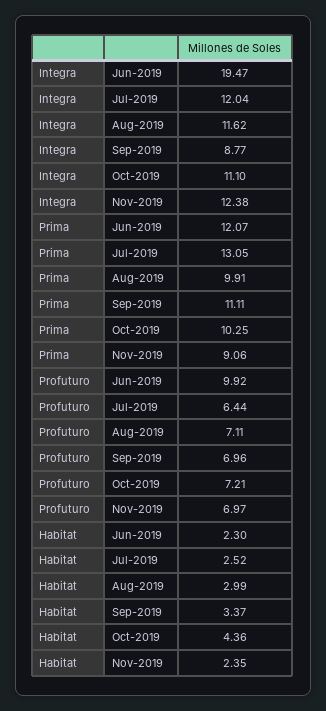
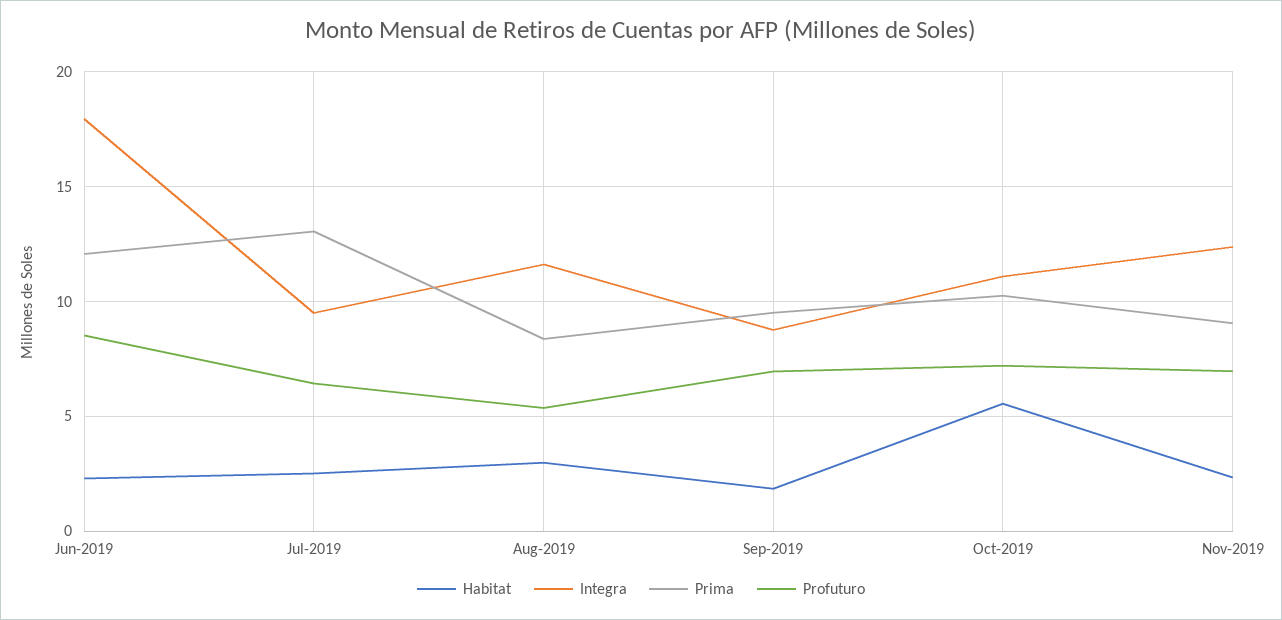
  {
    "Integra": {
-     "Jun-2019": 19.47,
+     "Jun-2019": 18,
-     "Jul-2019": 12.04,
+     "Jul-2019": 9.5,
      "Aug-2019": 11.62,
      "Sep-2019": 8.77,
      "Oct-2019": 11.1,
      "Nov-2019": 12.38
    },
    "Prima": {
      "Jun-2019": 12.07,
      "Jul-2019": 13.05,
-     "Aug-2019": 9.91,
+     "Aug-2019": 8.5,
-     "Sep-2019": 11.11,
+     "Sep-2019": 9.5,
      "Oct-2019": 10.25,
      "Nov-2019": 9.06
    },
    "Profuturo": {
-     "Jun-2019": 9.92,
+     "Jun-2019": 8.5,
      "Jul-2019": 6.44,
-     "Aug-2019": 7.11,
+     "Aug-2019": 5.5,
      "Sep-2019": 6.96,
      "Oct-2019": 7.21,
      "Nov-2019": 6.97
    },
    "Habitat": {
      "Jun-2019": 2.3,
      "Jul-2019": 2.52,
      "Aug-2019": 2.99,
-     "Sep-2019": 3.37,
+     "Sep-2019": 2,
-     "Oct-2019": 4.36,
+     "Oct-2019": 5.5,
      "Nov-2019": 2.35
    }
  }

